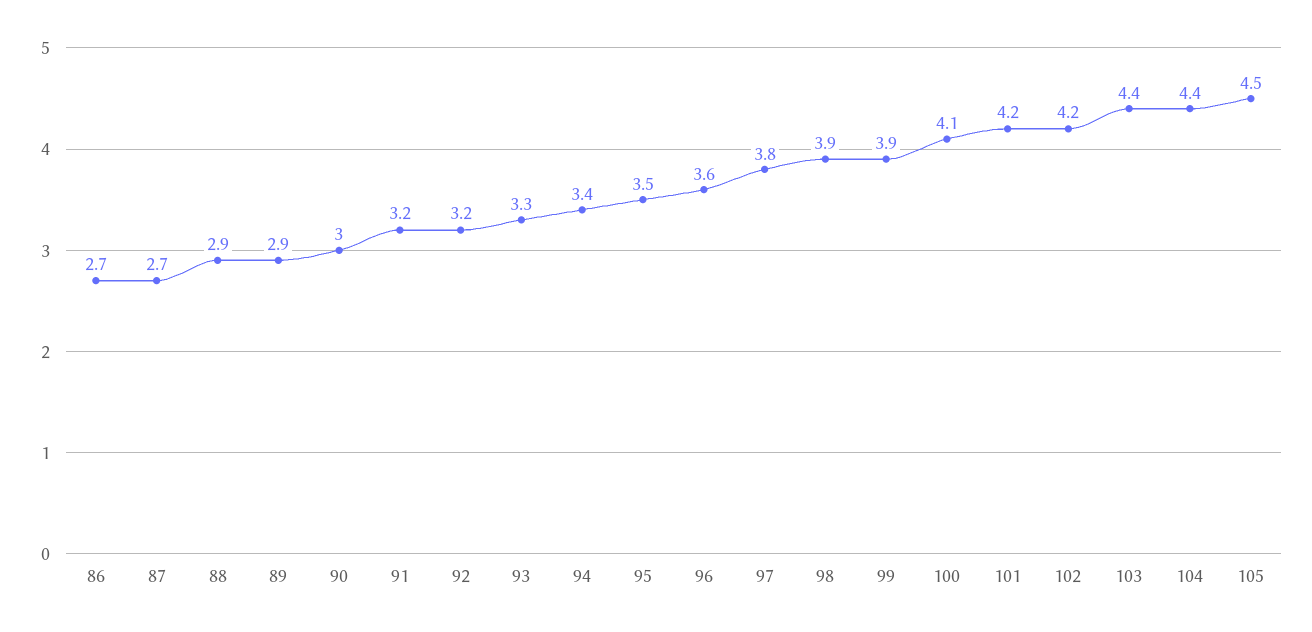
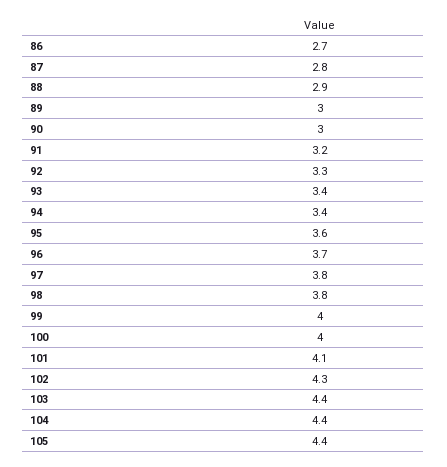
  {
    "86": 2.7,
-   "87": 2.7,
+   "87": 2.8,
    "88": 2.9,
-   "89": 2.9,
+   "89": 3,
    "90": 3,
    "91": 3.2,
-   "92": 3.2,
+   "92": 3.3,
-   "93": 3.3,
+   "93": 3.4,
    "94": 3.4,
-   "95": 3.5,
+   "95": 3.6,
-   "96": 3.6,
+   "96": 3.7,
    "97": 3.8,
-   "98": 3.9,
+   "98": 3.8,
-   "99": 3.9,
+   "99": 4,
-   "100": 4.1,
+   "100": 4,
-   "101": 4.2,
+   "101": 4.1,
-   "102": 4.2,
+   "102": 4.3,
    "103": 4.4,
    "104": 4.4,
-   "105": 4.5
+   "105": 4.4
  }

